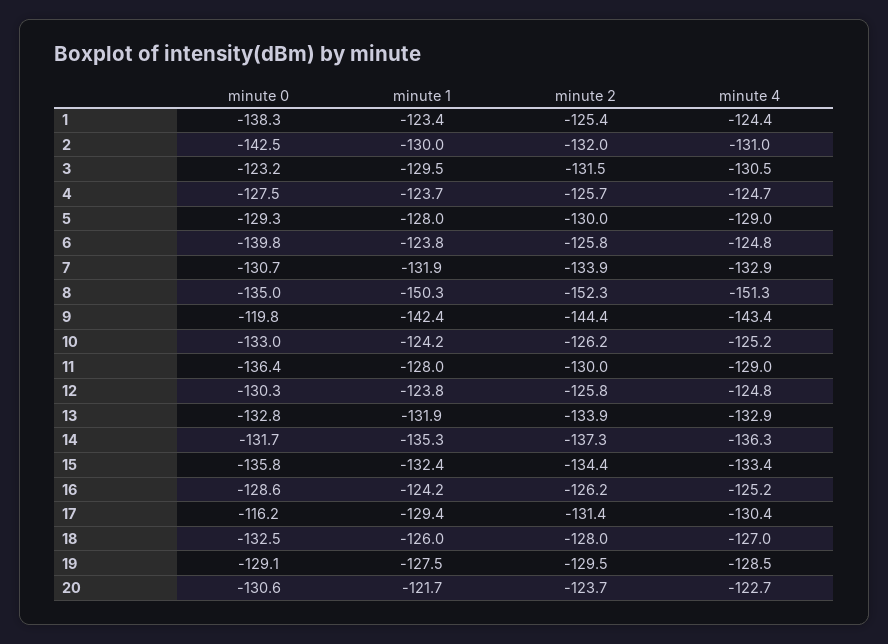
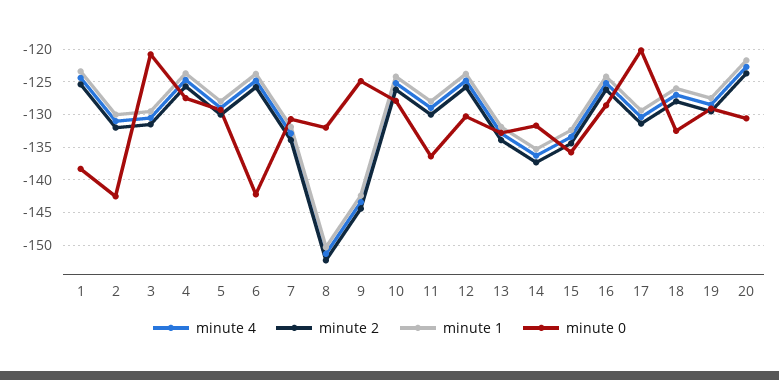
  {
    "minute 0": {
      "1": -138.3,
      "2": -142.5,
-     "3": -123.2,
+     "3": -121,
      "4": -127.5,
      "5": -129.3,
-     "6": -139.8,
+     "6": -142,
      "7": -130.7,
-     "8": -135,
+     "8": -132,
-     "9": -119.8,
+     "9": -125,
-     "10": -133,
+     "10": -128,
      "11": -136.4,
      "12": -130.3,
      "13": -132.8,
      "14": -131.7,
      "15": -135.8,
      "16": -128.6,
-     "17": -116.2,
+     "17": -120,
      "18": -132.5,
      "19": -129.1,
      "20": -130.6
    },
    "minute 1": {
      "1": -123.4,
      "2": -130,
      "3": -129.5,
      "4": -123.7,
      "5": -128,
      "6": -123.8,
      "7": -131.9,
      "8": -150.3,
      "9": -142.4,
      "10": -124.2,
      "11": -128,
      "12": -123.8,
      "13": -131.9,
      "14": -135.3,
      "15": -132.4,
      "16": -124.2,
      "17": -129.4,
      "18": -126,
      "19": -127.5,
      "20": -121.7
    },
    "minute 2": {
      "1": -125.4,
      "2": -132,
      "3": -131.5,
      "4": -125.7,
      "5": -130,
      "6": -125.8,
      "7": -133.9,
      "8": -152.3,
      "9": -144.4,
      "10": -126.2,
      "11": -130,
      "12": -125.8,
      "13": -133.9,
      "14": -137.3,
      "15": -134.4,
      "16": -126.2,
      "17": -131.4,
      "18": -128,
      "19": -129.5,
      "20": -123.7
    },
    "minute 4": {
      "1": -124.4,
      "2": -131,
      "3": -130.5,
      "4": -124.7,
      "5": -129,
      "6": -124.8,
      "7": -132.9,
      "8": -151.3,
      "9": -143.4,
      "10": -125.2,
      "11": -129,
      "12": -124.8,
      "13": -132.9,
      "14": -136.3,
      "15": -133.4,
      "16": -125.2,
      "17": -130.4,
      "18": -127,
      "19": -128.5,
      "20": -122.7
    }
  }

